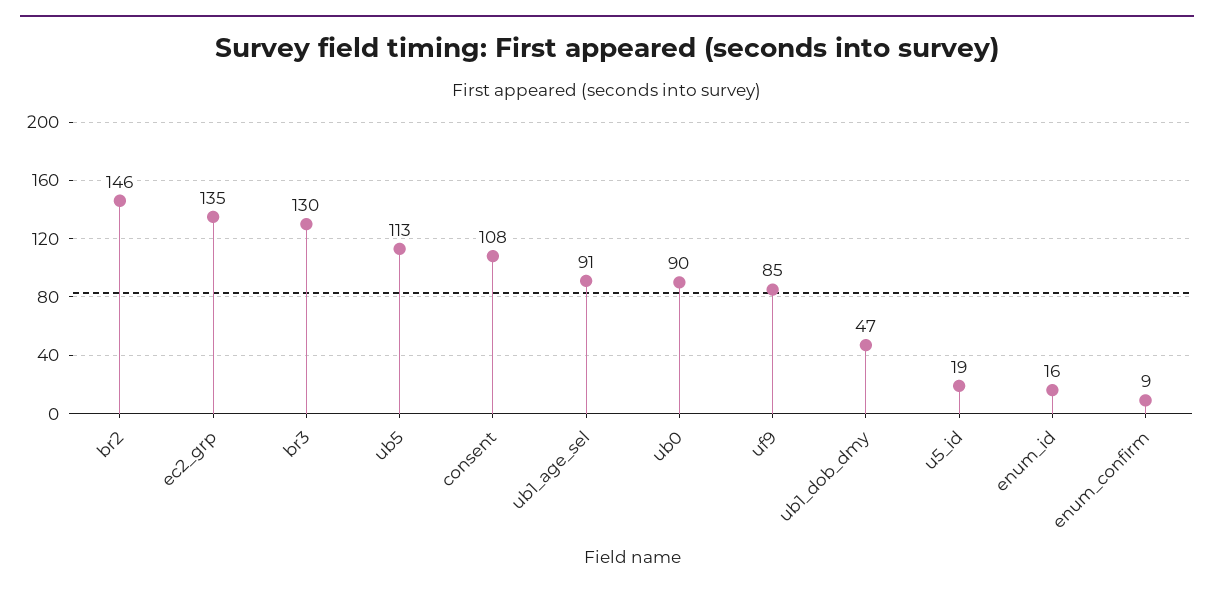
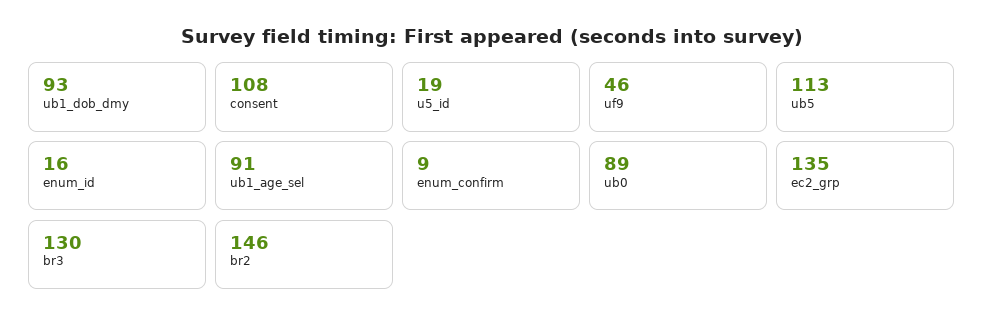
  {
    "br2": 146,
    "ec2_grp": 135,
    "br3": 130,
    "ub5": 113,
    "consent": 108,
    "ub1_age_sel": 91,
-   "ub0": 90,
+   "ub0": 89,
-   "uf9": 85,
+   "uf9": 46,
-   "ub1_dob_dmy": 47,
+   "ub1_dob_dmy": 93,
    "u5_id": 19,
    "enum_id": 16,
    "enum_confirm": 9
  }

